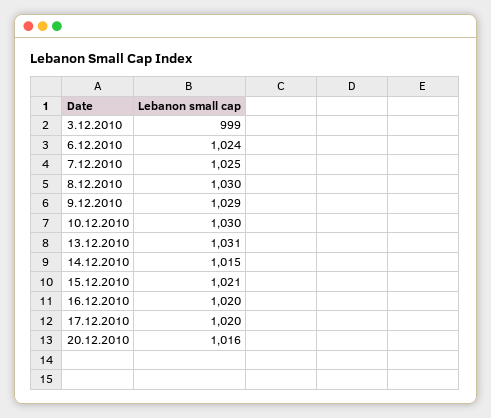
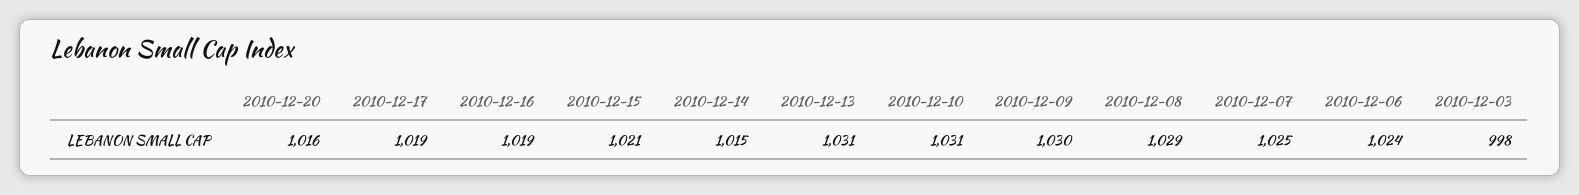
  {
-   "3.12.2010": 999,
+   "3.12.2010": 998,
    "6.12.2010": 1024,
    "7.12.2010": 1025,
-   "8.12.2010": 1030,
+   "8.12.2010": 1029,
-   "9.12.2010": 1029,
+   "9.12.2010": 1030,
-   "10.12.2010": 1030,
+   "10.12.2010": 1031,
    "13.12.2010": 1031,
    "14.12.2010": 1015,
    "15.12.2010": 1021,
-   "16.12.2010": 1020,
+   "16.12.2010": 1019,
-   "17.12.2010": 1020,
+   "17.12.2010": 1019,
    "20.12.2010": 1016
  }

